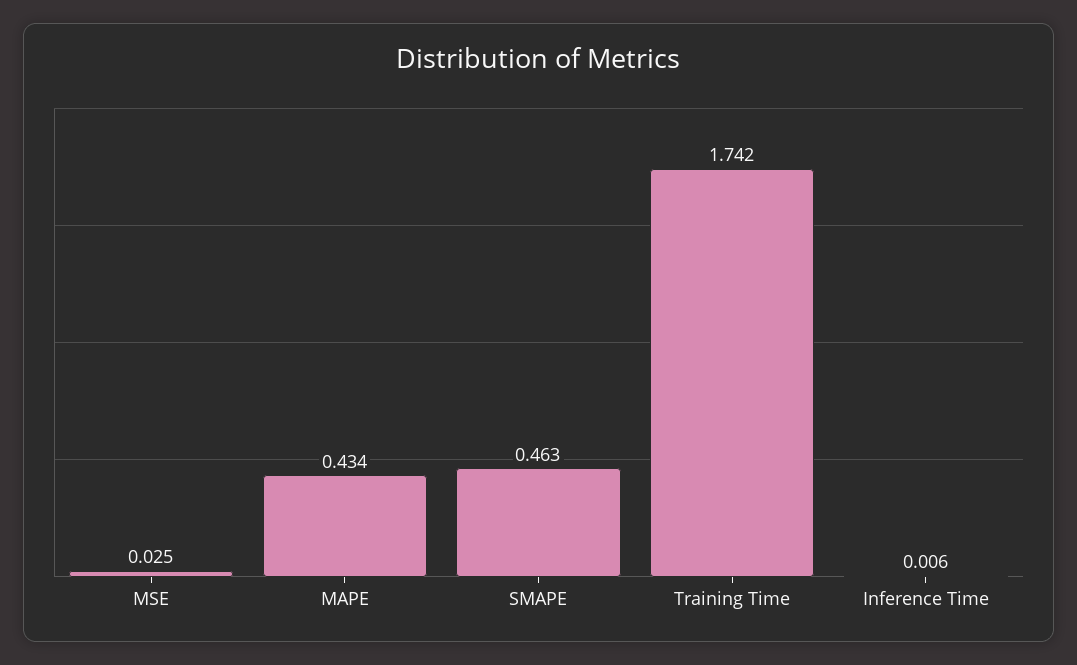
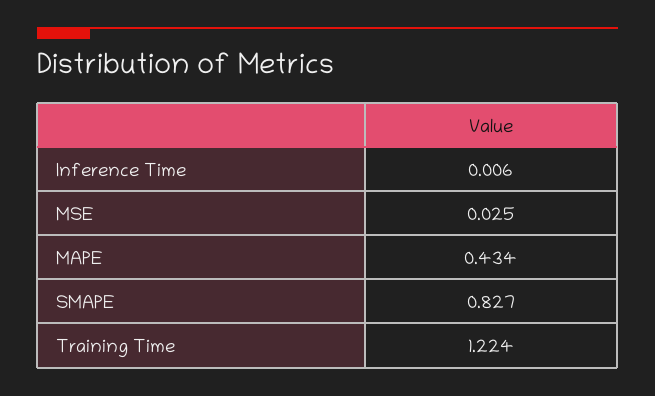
  {
    "MSE": 0.025,
    "MAPE": 0.434,
-   "SMAPE": 0.463,
+   "SMAPE": 0.827,
-   "Training Time": 1.742,
+   "Training Time": 1.224,
    "Inference Time": 0.006
  }

